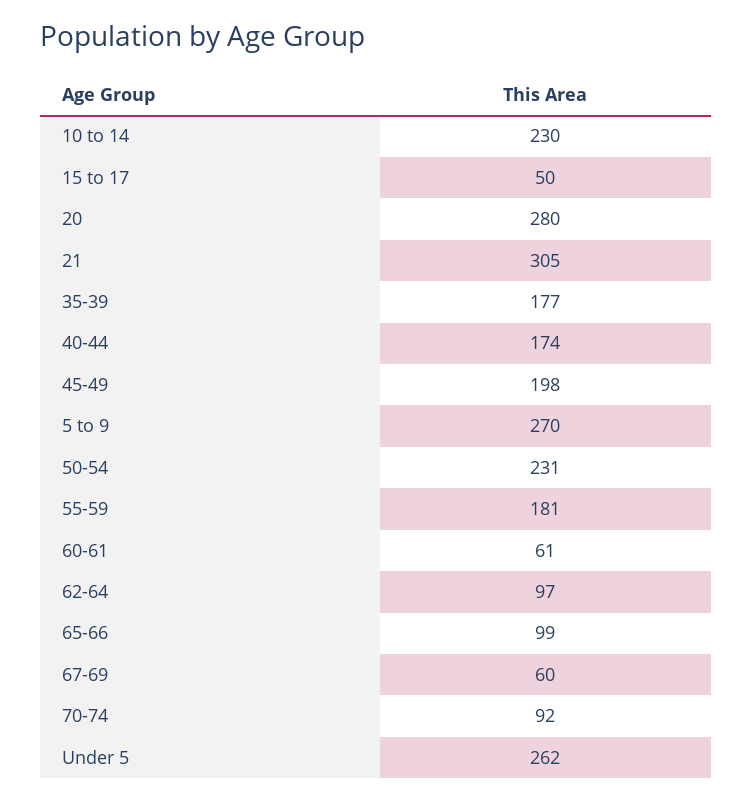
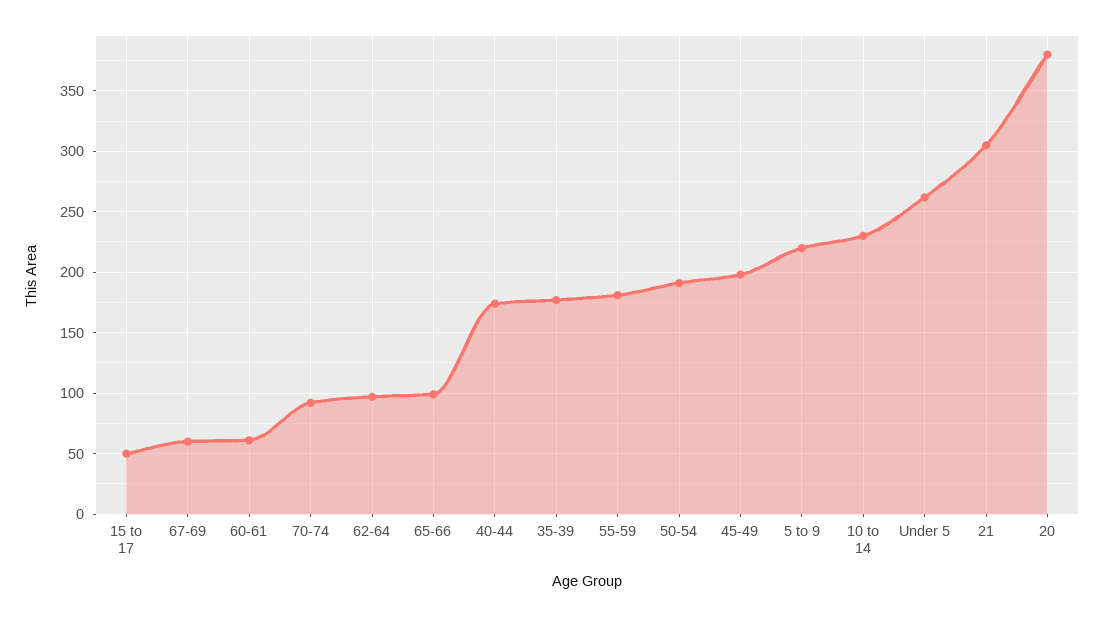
  {
    "10 to 14": 230,
    "15 to 17": 50,
-   "20": 280,
+   "20": 380,
    "21": 305,
    "35-39": 177,
    "40-44": 174,
    "45-49": 198,
-   "5 to 9": 270,
+   "5 to 9": 220,
-   "50-54": 231,
+   "50-54": 190,
    "55-59": 181,
    "60-61": 61,
    "62-64": 97,
    "65-66": 99,
    "67-69": 60,
    "70-74": 92,
    "Under 5": 262
  }

